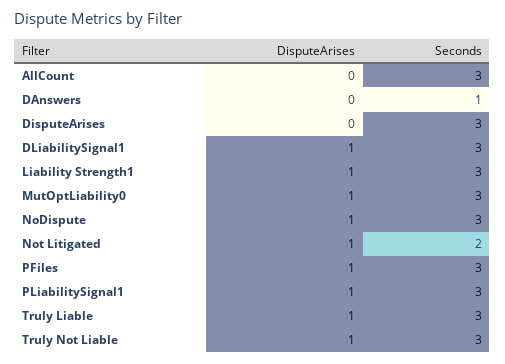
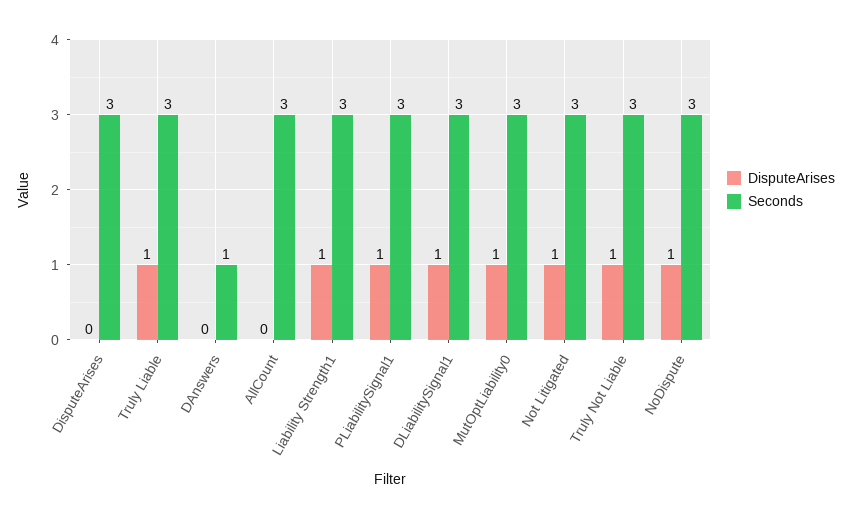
  {
    "DisputeArises": {
      "AllCount": 0,
      "DAnswers": 0,
      "DisputeArises": 0,
      "DLiabilitySignal1": 1,
      "Liability Strength1": 1,
      "MutOptLiability0": 1,
      "NoDispute": 1,
      "Not Litigated": 1,
-     "PFiles": 1,
      "PLiabilitySignal1": 1,
      "Truly Liable": 1,
      "Truly Not Liable": 1
    },
    "Seconds": {
      "AllCount": 3,
      "DAnswers": 1,
      "DisputeArises": 3,
      "DLiabilitySignal1": 3,
      "Liability Strength1": 3,
      "MutOptLiability0": 3,
      "NoDispute": 3,
-     "Not Litigated": 2,
+     "Not Litigated": 3,
-     "PFiles": 3,
      "PLiabilitySignal1": 3,
      "Truly Liable": 3,
      "Truly Not Liable": 3
    }
  }

